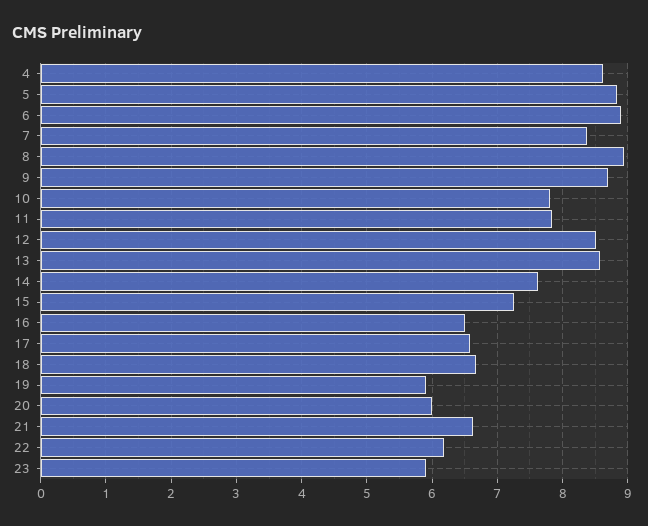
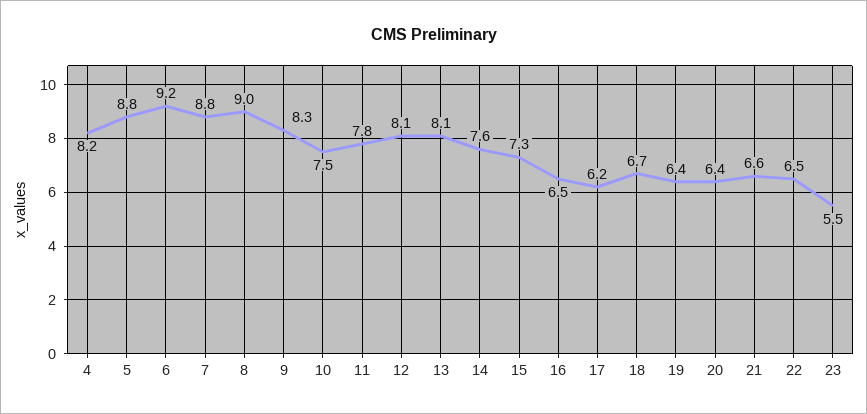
  {
-   "4": 8.6,
+   "4": 8.2,
    "5": 8.8,
-   "6": 8.9,
+   "6": 9.2,
-   "7": 8.4,
+   "7": 8.8,
    "8": 9,
-   "9": 8.7,
+   "9": 8.3,
-   "10": 7.8,
+   "10": 7.5,
    "11": 7.8,
-   "12": 8.5,
+   "12": 8.1,
-   "13": 8.6,
+   "13": 8.1,
    "14": 7.6,
    "15": 7.3,
    "16": 6.5,
-   "17": 6.6,
+   "17": 6.2,
    "18": 6.7,
-   "19": 5.9,
+   "19": 6.4,
-   "20": 6,
+   "20": 6.4,
    "21": 6.6,
-   "22": 6.2,
+   "22": 6.5,
-   "23": 5.9
+   "23": 5.5
  }

